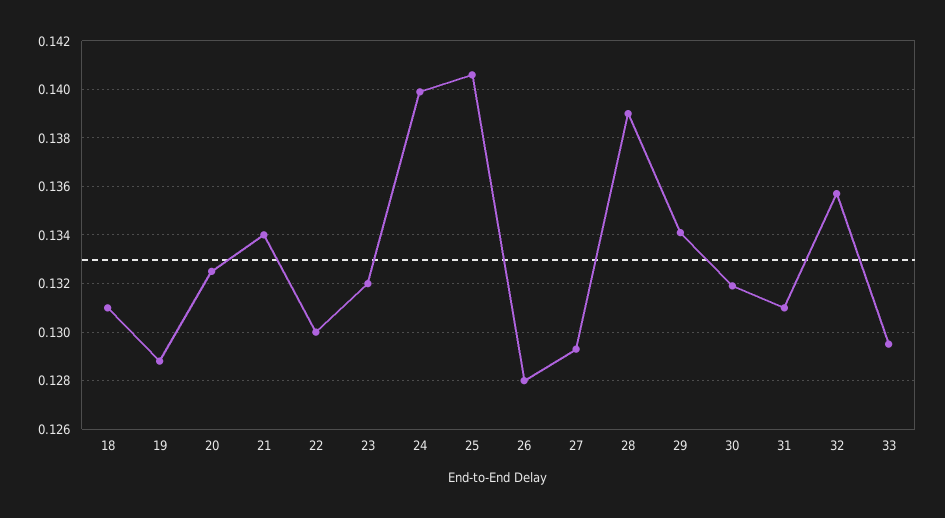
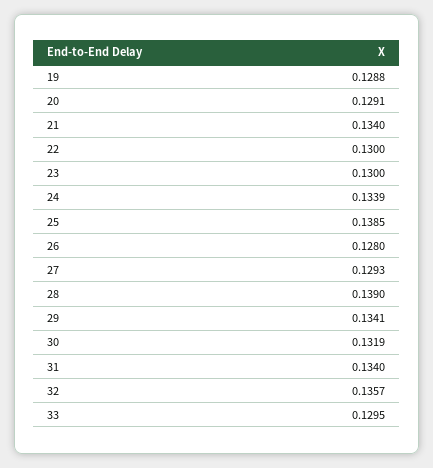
  {
-   "18": 0.131,
    "19": 0.1288,
-   "20": 0.1325,
+   "20": 0.1291,
    "21": 0.134,
    "22": 0.13,
-   "23": 0.132,
+   "23": 0.13,
-   "24": 0.14,
+   "24": 0.1339,
-   "25": 0.1405,
+   "25": 0.1385,
    "26": 0.128,
    "27": 0.1293,
    "28": 0.139,
    "29": 0.1341,
    "30": 0.1319,
-   "31": 0.131,
+   "31": 0.134,
    "32": 0.1357,
    "33": 0.1295
  }

